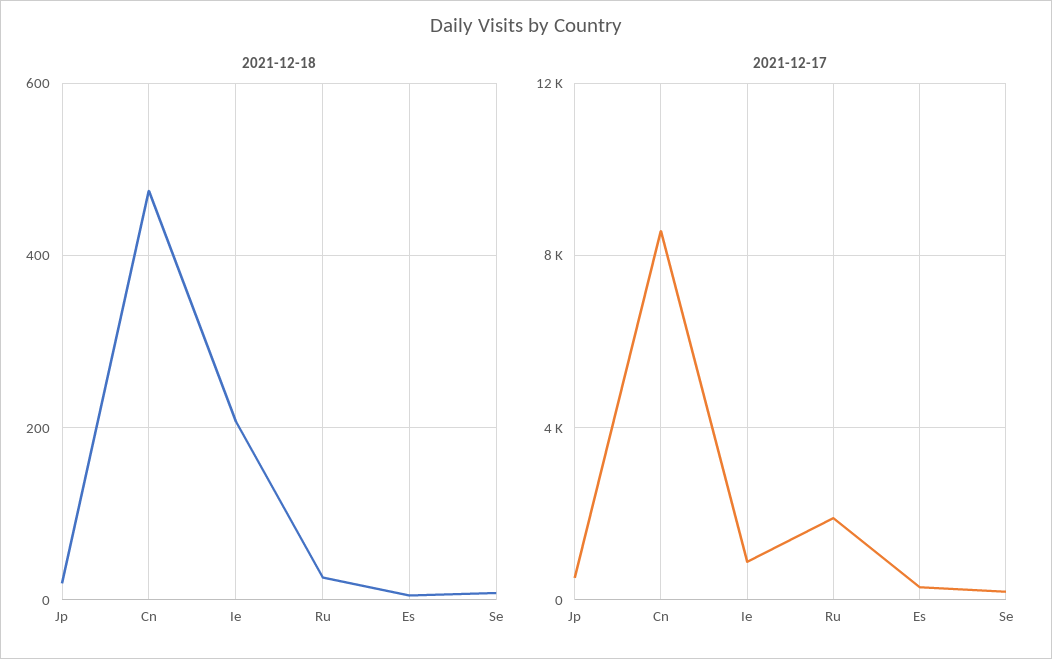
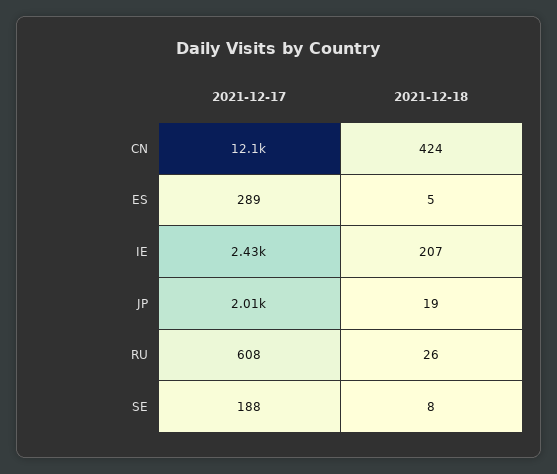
  {
    "2021-12-18": {
      "Jp": 19,
-     "Cn": 480,
+     "Cn": 424,
      "Ie": 207,
      "Ru": 26,
      "Es": 5,
      "Se": 8
    },
    "2021-12-17": {
-     "Jp": 500,
+     "Jp": 2010,
-     "Cn": 8500,
+     "Cn": 12100,
-     "Ie": 1000,
+     "Ie": 2430,
-     "Ru": 2000,
+     "Ru": 608,
      "Es": 289,
      "Se": 188
    }
  }

